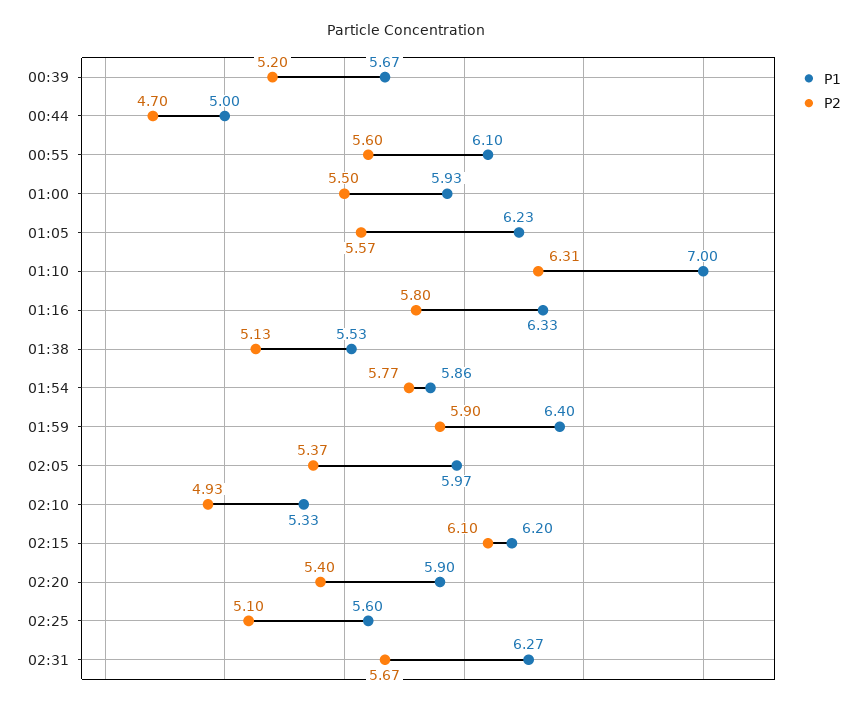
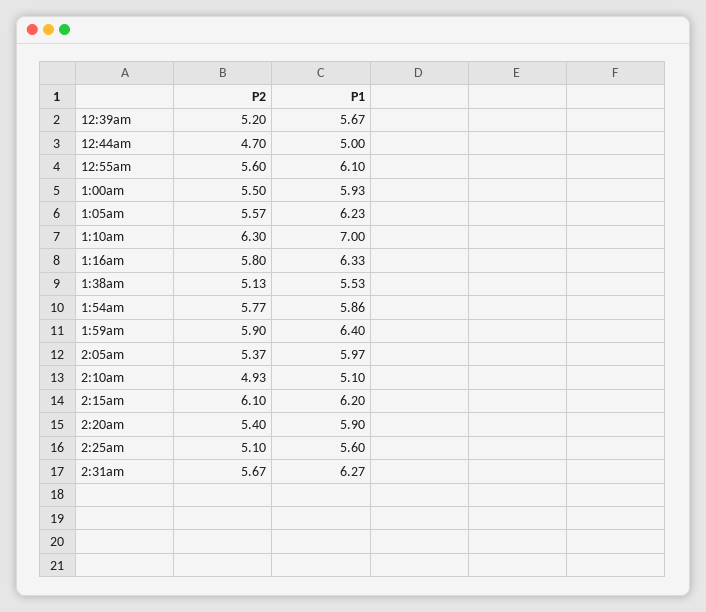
  {
    "P1": {
      "00:39": 5.67,
      "00:44": 5,
      "00:55": 6.1,
      "01:00": 5.93,
      "01:05": 6.23,
      "01:10": 7,
      "01:16": 6.33,
      "01:38": 5.53,
      "01:54": 5.86,
      "01:59": 6.4,
      "02:05": 5.97,
-     "02:10": 5.33,
+     "02:10": 5.1,
      "02:15": 6.2,
      "02:20": 5.9,
      "02:25": 5.6,
      "02:31": 6.27
    },
    "P2": {
      "00:39": 5.2,
      "00:44": 4.7,
      "00:55": 5.6,
      "01:00": 5.5,
      "01:05": 5.57,
-     "01:10": 6.31,
+     "01:10": 6.3,
      "01:16": 5.8,
      "01:38": 5.13,
      "01:54": 5.77,
      "01:59": 5.9,
      "02:05": 5.37,
      "02:10": 4.93,
      "02:15": 6.1,
      "02:20": 5.4,
      "02:25": 5.1,
      "02:31": 5.67
    }
  }

